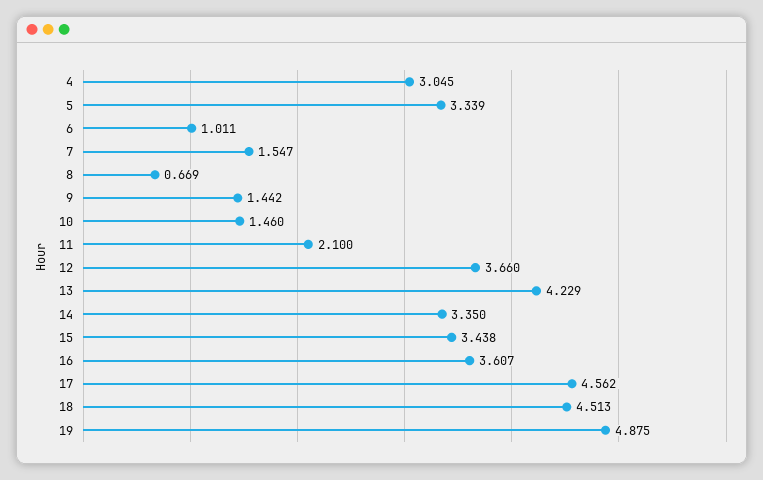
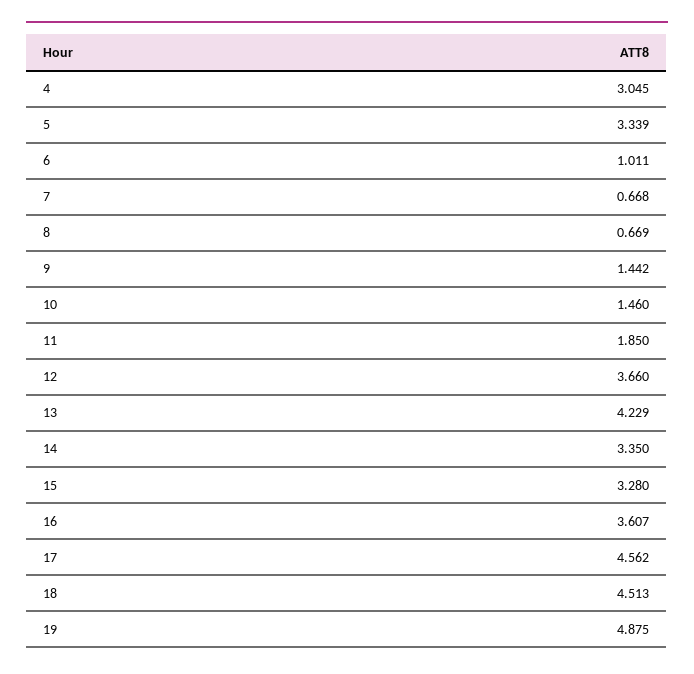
  {
    "4": 3.045,
    "5": 3.339,
    "6": 1.011,
-   "7": 1.547,
+   "7": 0.668,
    "8": 0.669,
    "9": 1.442,
    "10": 1.46,
-   "11": 2.1,
+   "11": 1.85,
    "12": 3.66,
    "13": 4.229,
    "14": 3.35,
-   "15": 3.438,
+   "15": 3.28,
    "16": 3.607,
    "17": 4.562,
    "18": 4.513,
    "19": 4.875
  }

